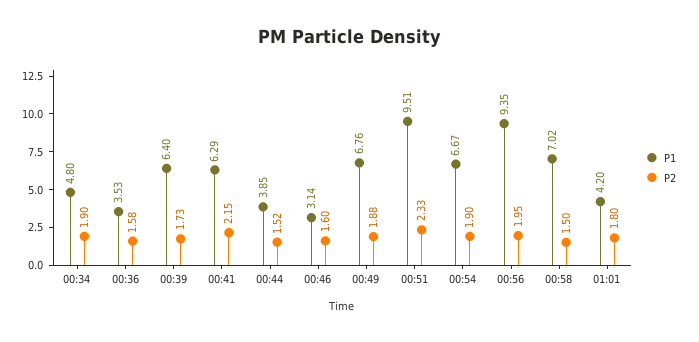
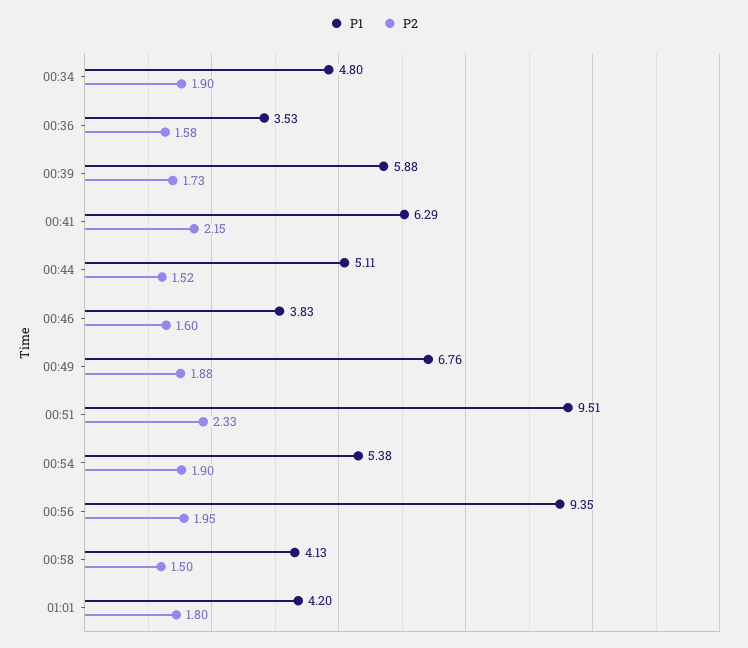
  {
    "P1": {
      "00:34": 4.8,
      "00:36": 3.53,
-     "00:39": 6.4,
+     "00:39": 5.88,
      "00:41": 6.29,
-     "00:44": 3.85,
+     "00:44": 5.11,
-     "00:46": 3.14,
+     "00:46": 3.83,
      "00:49": 6.76,
      "00:51": 9.51,
-     "00:54": 6.67,
+     "00:54": 5.38,
      "00:56": 9.35,
-     "00:58": 7.02,
+     "00:58": 4.13,
      "01:01": 4.2
    },
    "P2": {
      "00:34": 1.9,
      "00:36": 1.58,
      "00:39": 1.73,
      "00:41": 2.15,
      "00:44": 1.52,
      "00:46": 1.6,
      "00:49": 1.88,
      "00:51": 2.33,
      "00:54": 1.9,
      "00:56": 1.95,
      "00:58": 1.5,
      "01:01": 1.8
    }
  }

